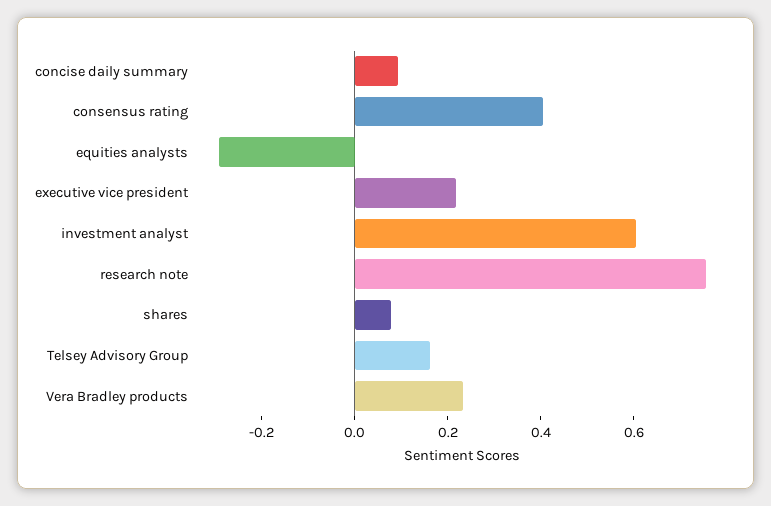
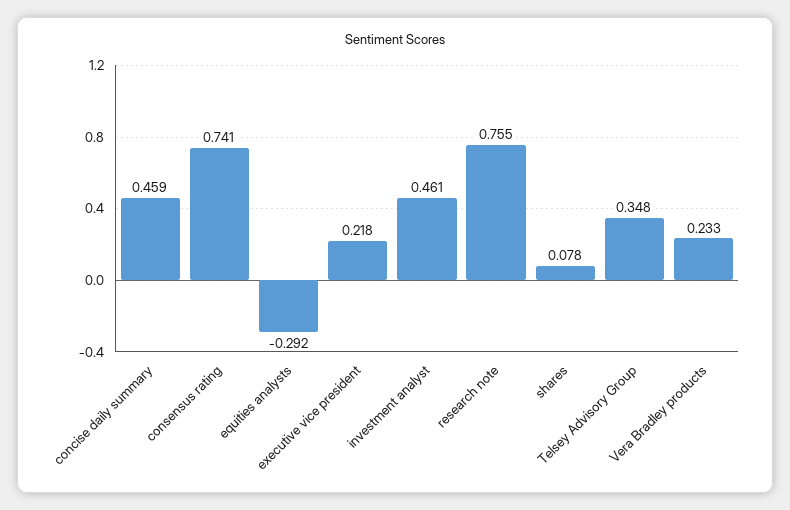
  {
-   "concise daily summary": 0.1,
+   "concise daily summary": 0.459,
-   "consensus rating": 0.4,
+   "consensus rating": 0.741,
    "equities analysts": -0.292,
    "executive vice president": 0.218,
-   "investment analyst": 0.6,
+   "investment analyst": 0.461,
    "research note": 0.755,
    "shares": 0.078,
-   "Telsey Advisory Group": 0.15,
+   "Telsey Advisory Group": 0.348,
    "Vera Bradley products": 0.233
  }

